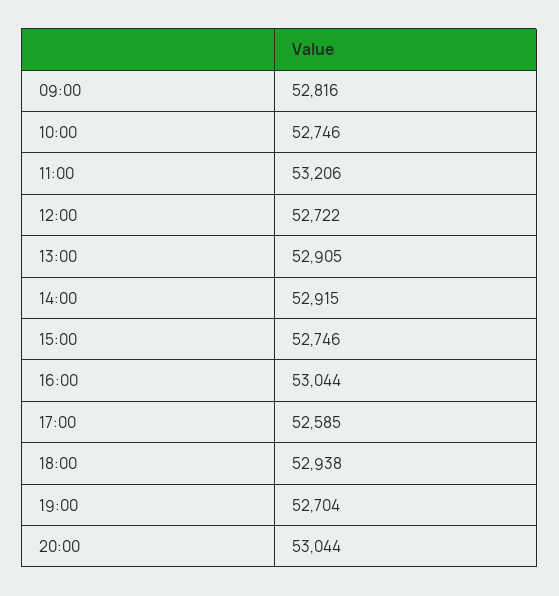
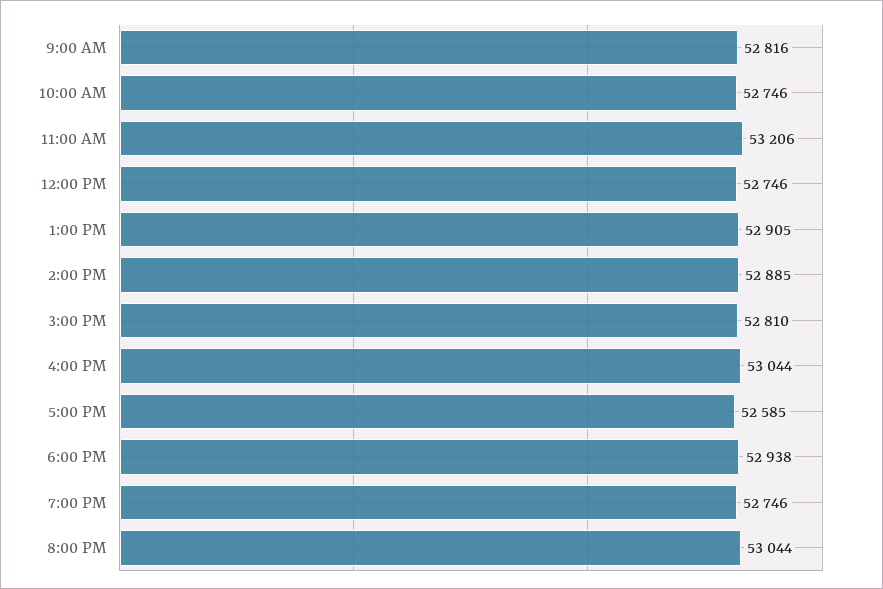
  {
    "09:00": 52816,
    "10:00": 52746,
    "11:00": 53206,
-   "12:00": 52722,
+   "12:00": 52746,
    "13:00": 52905,
-   "14:00": 52915,
+   "14:00": 52885,
-   "15:00": 52746,
+   "15:00": 52810,
    "16:00": 53044,
    "17:00": 52585,
    "18:00": 52938,
-   "19:00": 52704,
+   "19:00": 52746,
    "20:00": 53044
  }

